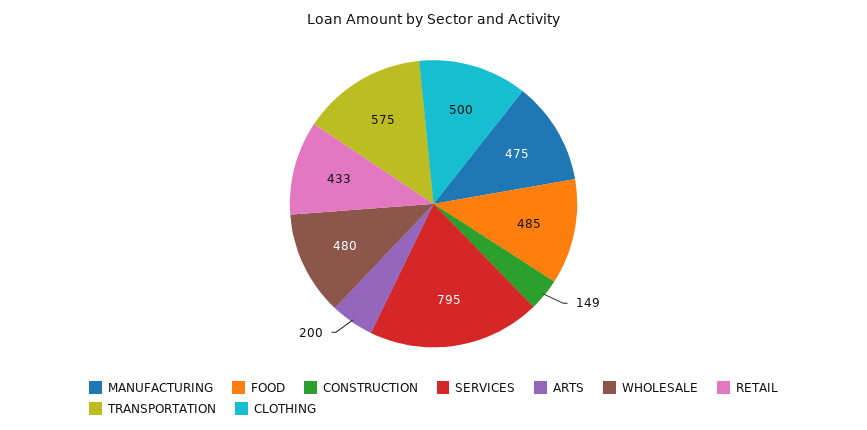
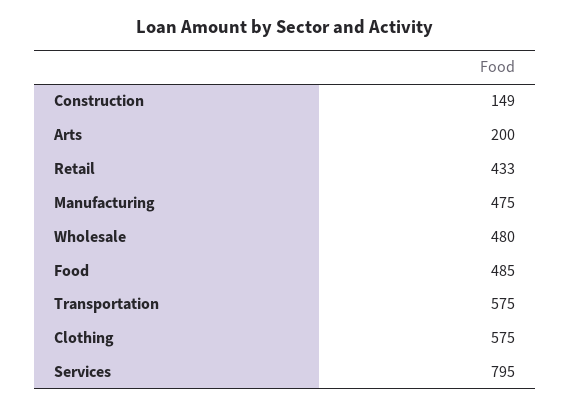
  {
    "MANUFACTURING": 475,
    "FOOD": 485,
    "CONSTRUCTION": 149,
    "SERVICES": 795,
    "ARTS": 200,
    "WHOLESALE": 480,
    "RETAIL": 433,
    "TRANSPORTATION": 575,
-   "CLOTHING": 500
+   "CLOTHING": 575
  }

